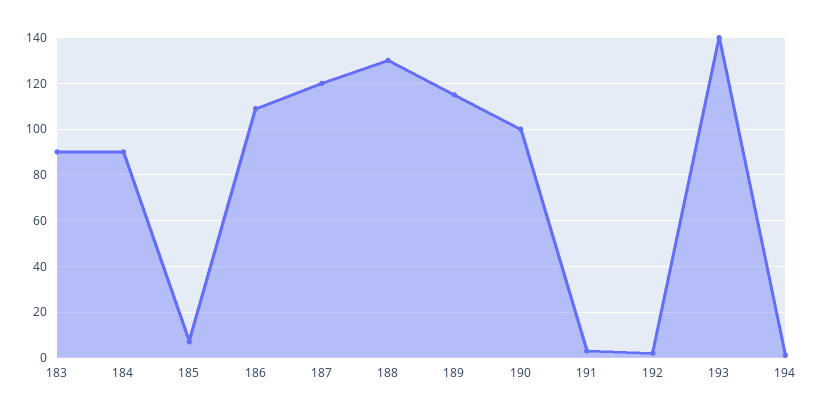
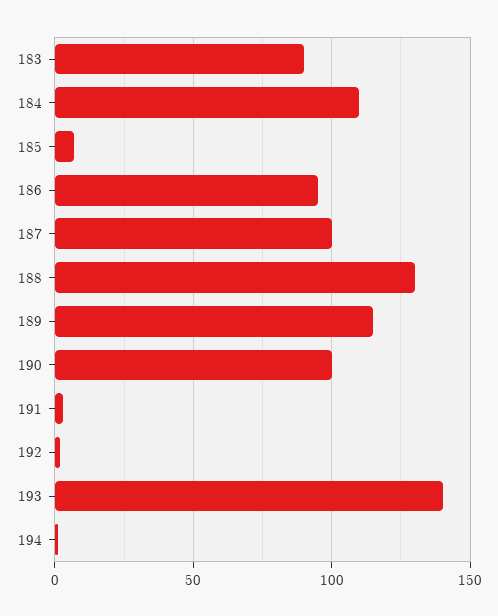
  {
    "183": 90,
-   "184": 90,
+   "184": 110,
    "185": 5,
-   "186": 110,
+   "186": 95,
-   "187": 120,
+   "187": 100,
    "188": 130,
    "189": 115,
    "190": 100,
    "191": 5,
    "192": 0,
    "193": 140,
    "194": 0
  }

